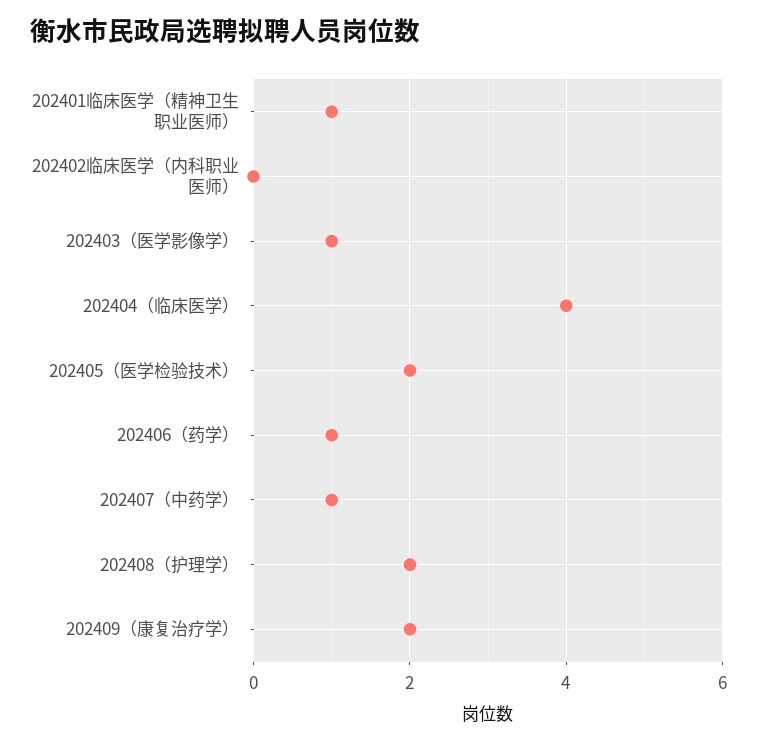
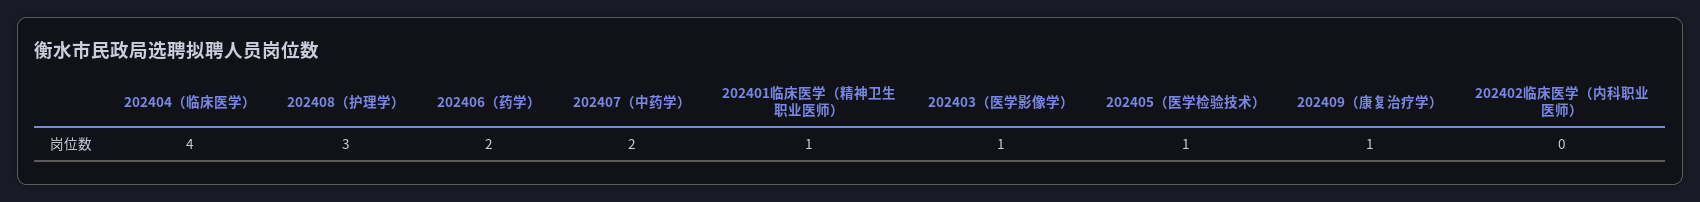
  {
    "202401临床医学（精神卫生职业医师）": 1,
    "202402临床医学（内科职业医师）": 0,
    "202403（医学影像学）": 1,
    "202404（临床医学）": 4,
-   "202405（医学检验技术）": 2,
+   "202405（医学检验技术）": 1,
-   "202406（药学）": 1,
+   "202406（药学）": 2,
-   "202407（中药学）": 1,
+   "202407（中药学）": 2,
-   "202408（护理学）": 2,
+   "202408（护理学）": 3,
-   "202409（康复治疗学）": 2
+   "202409（康复治疗学）": 1
  }

